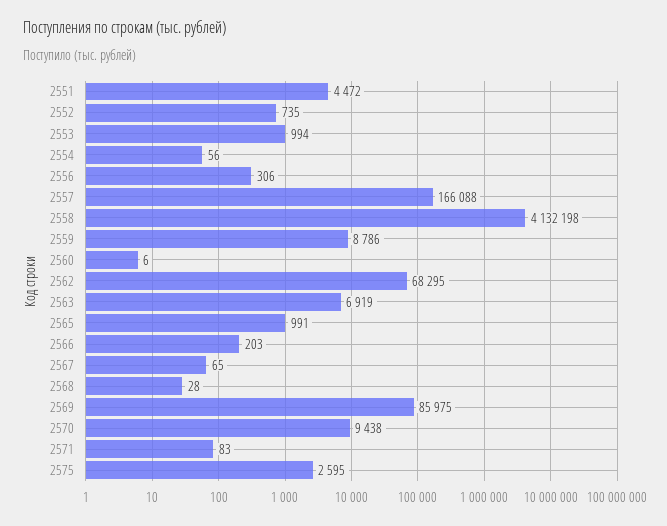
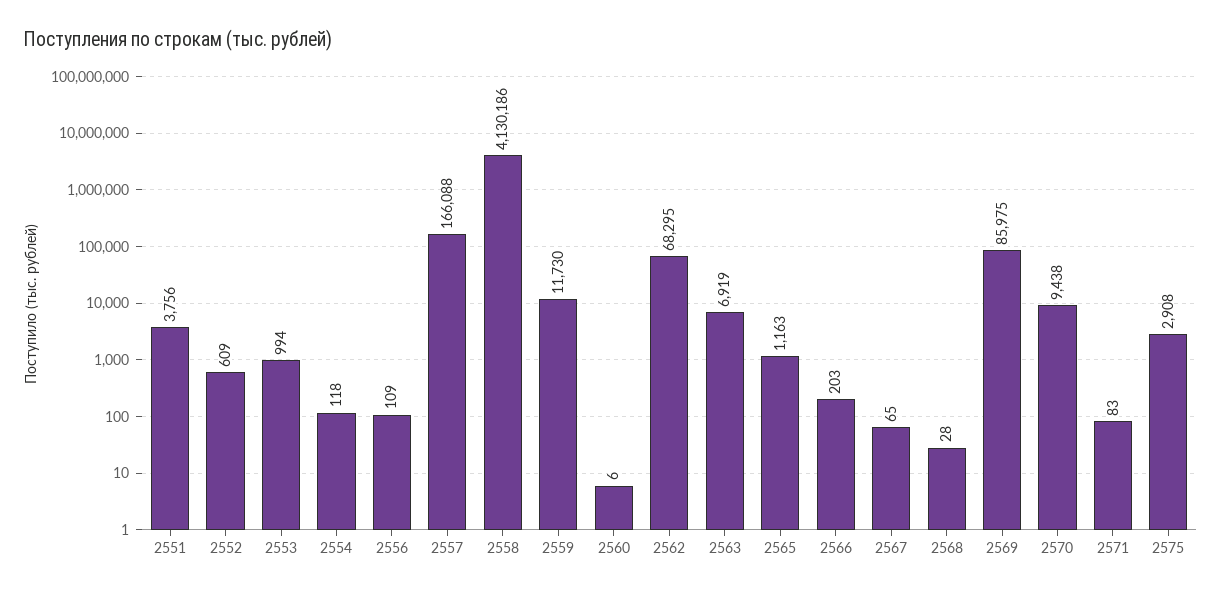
  {
-   "2551": 4472,
+   "2551": 3756,
-   "2552": 735,
+   "2552": 609,
    "2553": 994,
-   "2554": 56,
+   "2554": 118,
-   "2556": 306,
+   "2556": 109,
    "2557": 166088,
-   "2558": 4132198,
+   "2558": 4130186,
-   "2559": 8786,
+   "2559": 11730,
    "2560": 6,
    "2562": 68295,
    "2563": 6919,
-   "2565": 991,
+   "2565": 1163,
    "2566": 203,
    "2567": 65,
    "2568": 28,
    "2569": 85975,
    "2570": 9438,
    "2571": 83,
-   "2575": 2595
+   "2575": 2908
  }

